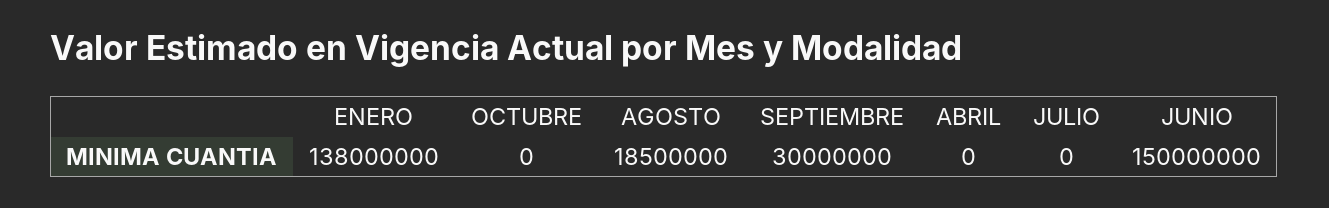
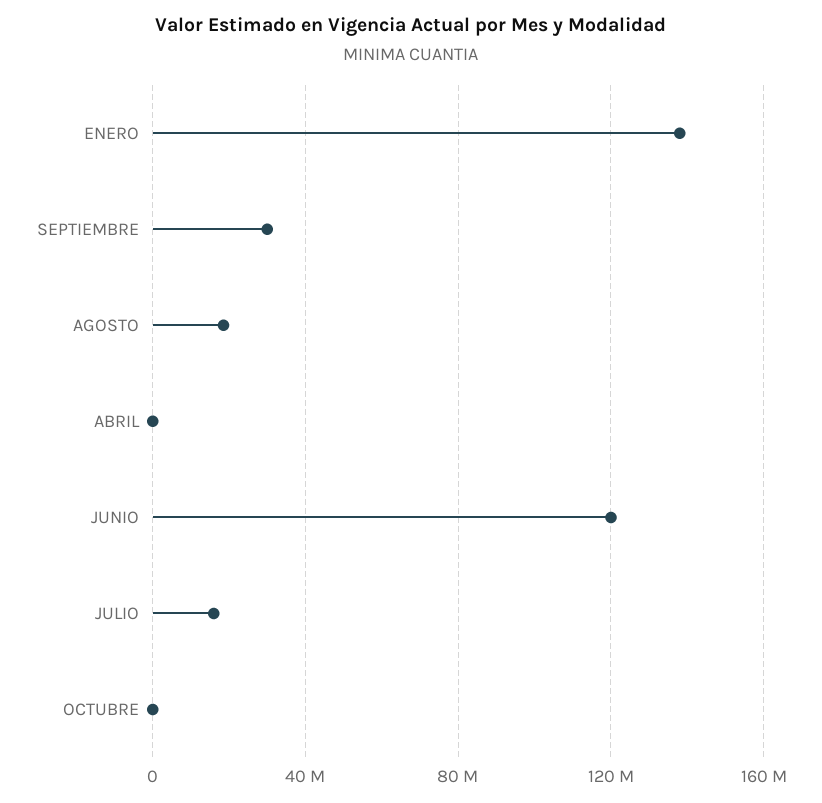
  {
    "ENERO": 138000000,
    "OCTUBRE": 0,
    "AGOSTO": 18500000,
    "SEPTIEMBRE": 30000000,
    "ABRIL": 0,
-   "JULIO": 0,
+   "JULIO": 15000000,
-   "JUNIO": 150000000
+   "JUNIO": 120000000
  }

